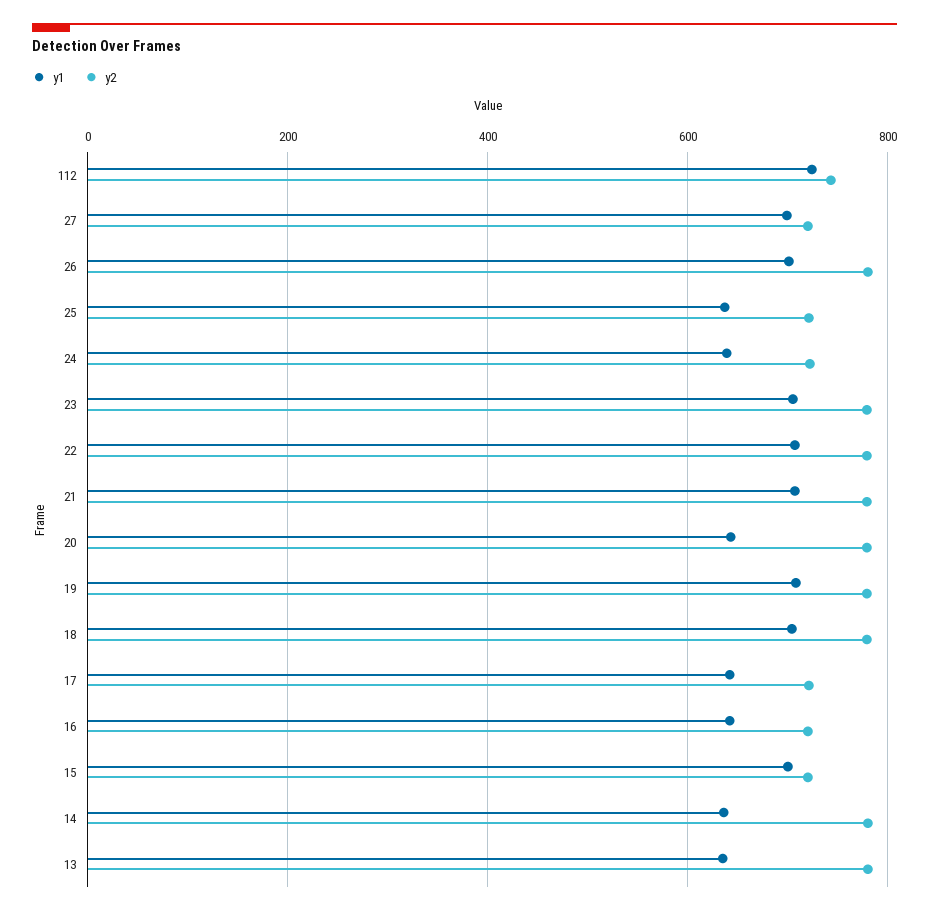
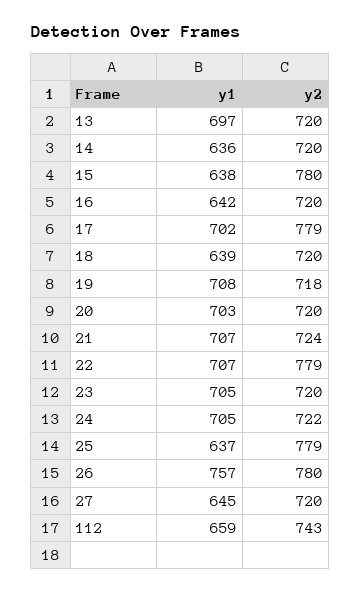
  {
    "y1": {
-     "112": 720,
+     "112": 659,
-     "27": 700,
+     "27": 645,
-     "26": 700,
+     "26": 757,
      "25": 637,
-     "24": 640,
+     "24": 705,
      "23": 705,
      "22": 707,
      "21": 707,
-     "20": 640,
+     "20": 703,
      "19": 708,
-     "18": 700,
+     "18": 639,
-     "17": 640,
+     "17": 702,
      "16": 642,
-     "15": 700,
+     "15": 638,
      "14": 636,
-     "13": 640
+     "13": 697
    },
    "y2": {
      "112": 743,
      "27": 720,
      "26": 780,
-     "25": 720,
+     "25": 779,
      "24": 722,
-     "23": 780,
+     "23": 720,
      "22": 779,
-     "21": 780,
+     "21": 724,
-     "20": 780,
+     "20": 720,
-     "19": 780,
+     "19": 718,
-     "18": 780,
+     "18": 720,
-     "17": 720,
+     "17": 779,
      "16": 720,
-     "15": 720,
+     "15": 780,
-     "14": 780,
+     "14": 720,
-     "13": 780
+     "13": 720
    }
  }

